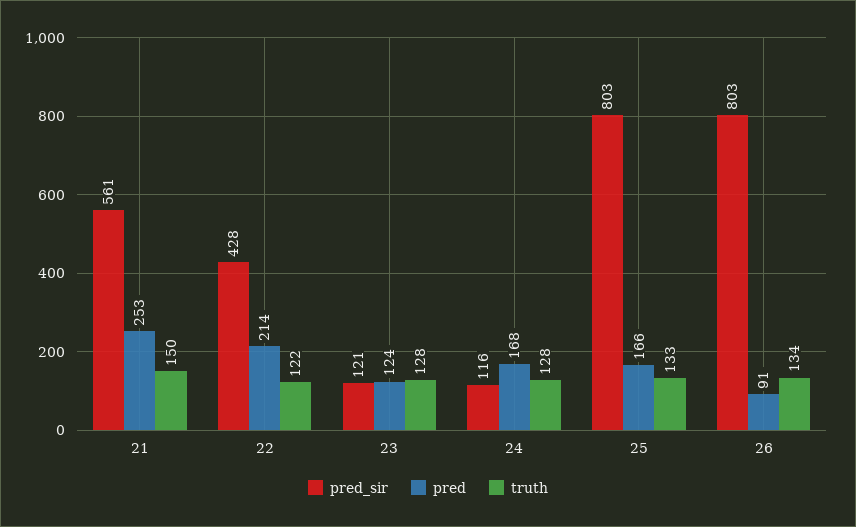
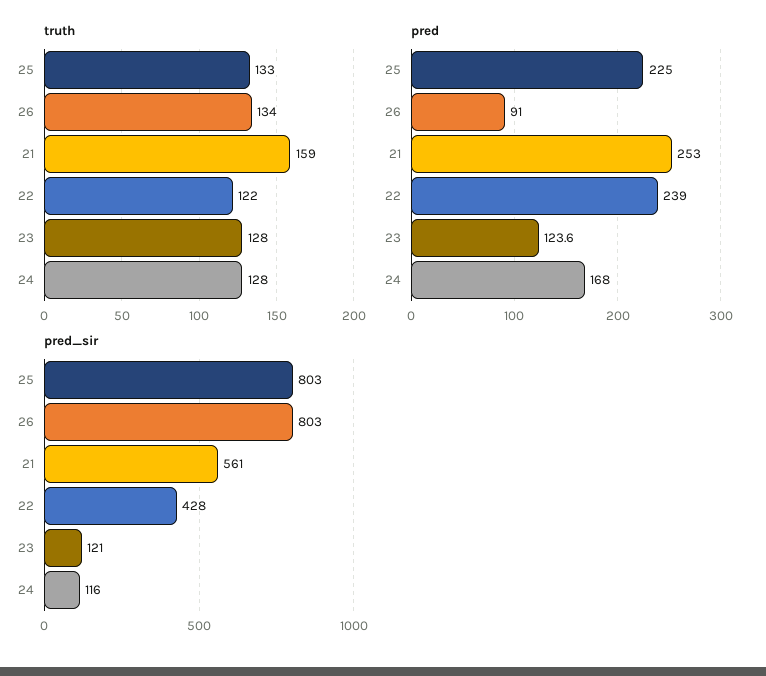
  {
    "pred_sir": {
      "21": 561,
      "22": 428,
      "23": 121,
      "24": 116,
      "25": 803,
      "26": 803
    },
    "pred": {
      "21": 253,
-     "22": 214,
+     "22": 239,
      "23": 123.6,
      "24": 168,
-     "25": 166,
+     "25": 225,
      "26": 91
    },
    "truth": {
-     "21": 150,
+     "21": 159,
      "22": 122,
      "23": 128,
      "24": 128,
      "25": 133,
      "26": 134
    }
  }

